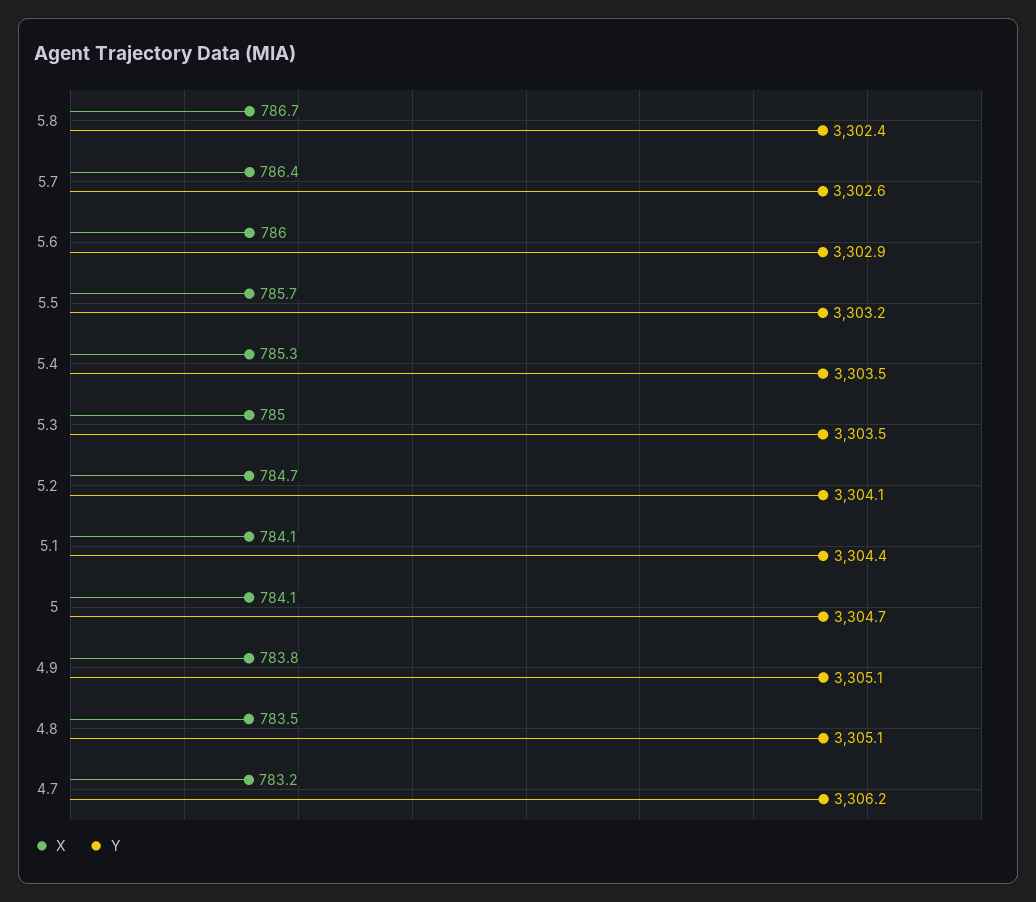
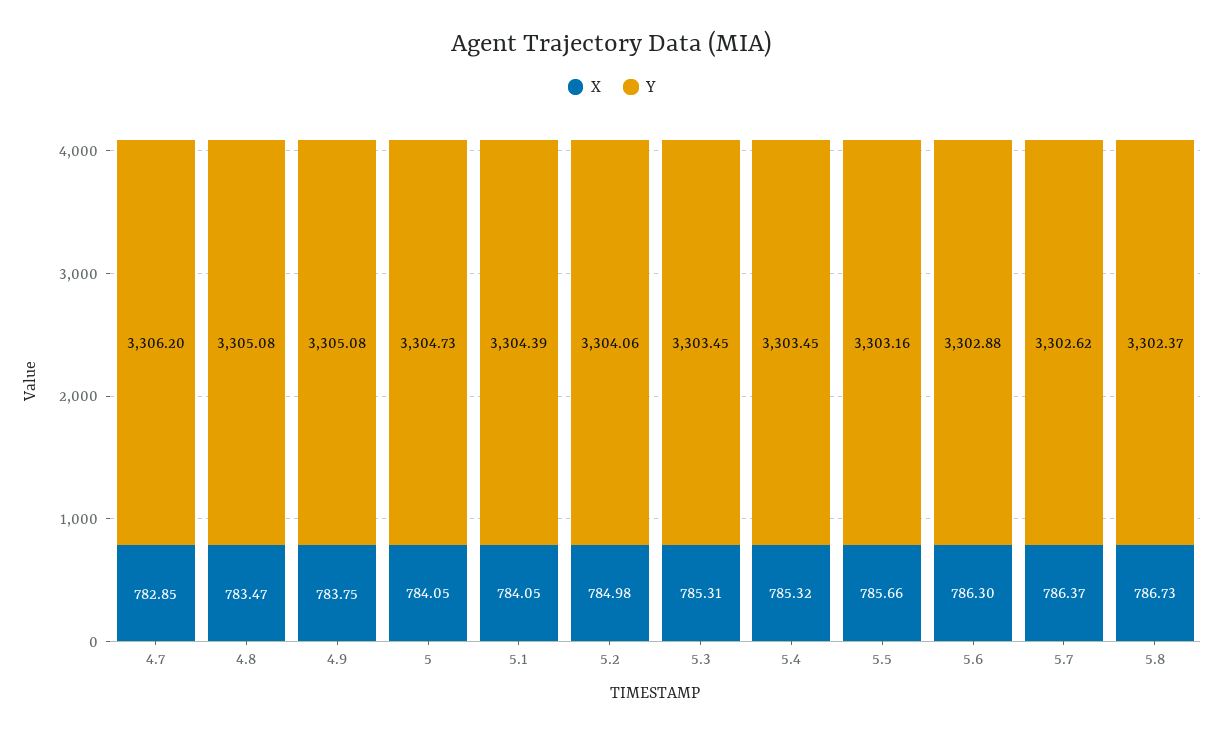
  {
    "X": {
      "5.8": 786.73,
      "5.7": 786.37,
-     "5.6": 786,
+     "5.6": 786.3,
      "5.5": 785.66,
      "5.4": 785.32,
-     "5.3": 785,
+     "5.3": 785.31,
-     "5.2": 784.7,
+     "5.2": 784.98,
      "5.1": 784.05,
      "5": 784.05,
      "4.9": 783.75,
      "4.8": 783.47,
-     "4.7": 783.2
+     "4.7": 782.85
    },
    "Y": {
      "5.8": 3302.37,
      "5.7": 3302.62,
      "5.6": 3302.88,
      "5.5": 3303.16,
      "5.4": 3303.45,
      "5.3": 3303.45,
      "5.2": 3304.06,
      "5.1": 3304.39,
      "5": 3304.73,
      "4.9": 3305.08,
      "4.8": 3305.08,
      "4.7": 3306.2
    }
  }

